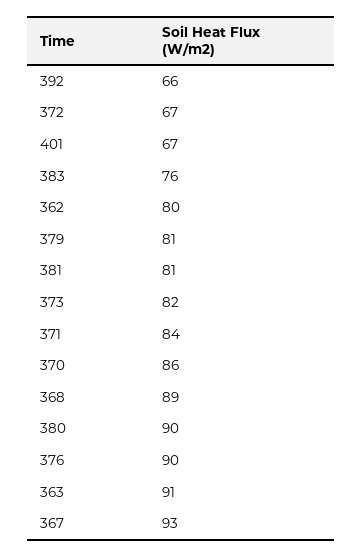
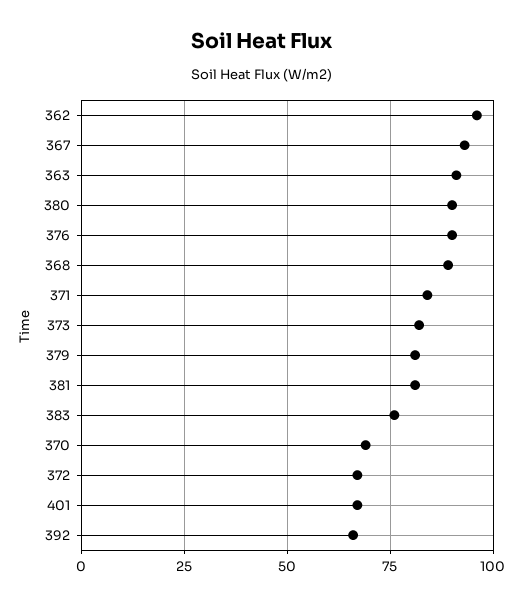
  {
    "392": 66,
    "372": 67,
    "401": 67,
    "383": 76,
-   "362": 80,
+   "362": 95,
    "379": 81,
    "381": 81,
    "373": 82,
    "371": 84,
-   "370": 86,
+   "370": 70,
    "368": 89,
    "380": 90,
    "376": 90,
    "363": 91,
    "367": 93
  }

